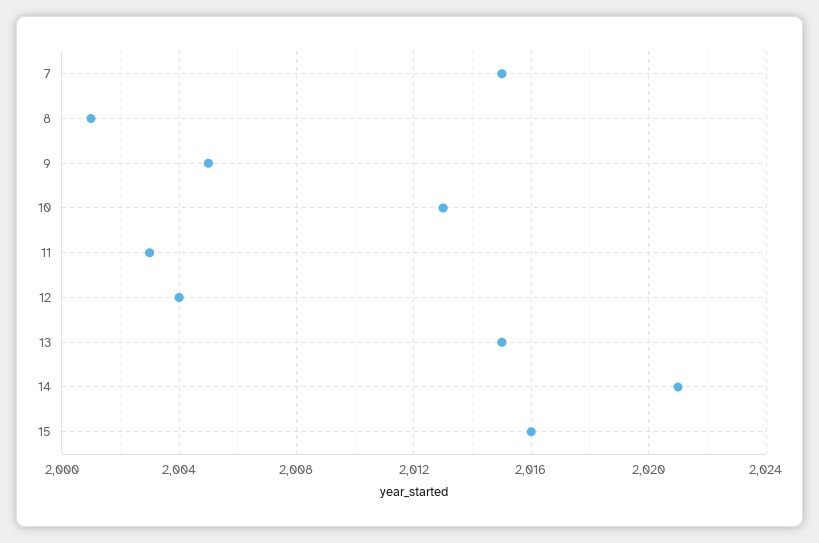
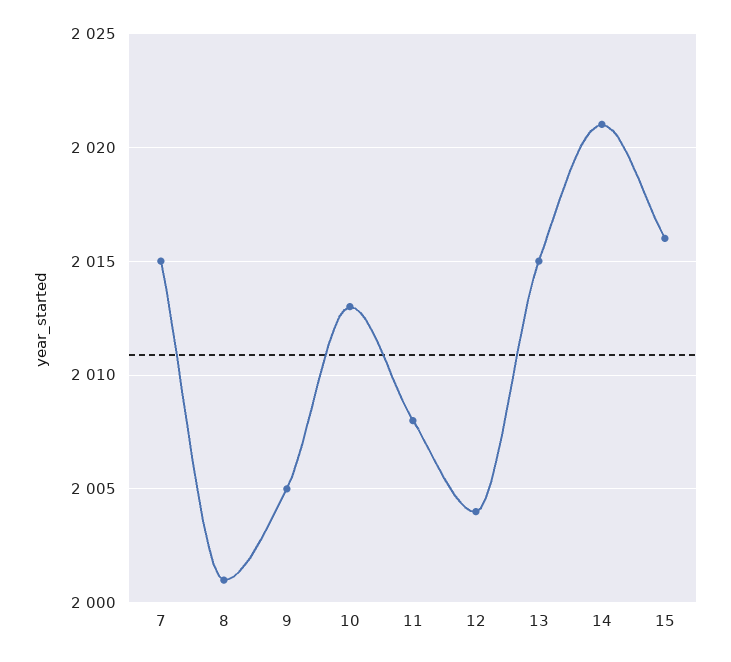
  {
    "7": 2015,
    "8": 2001,
    "9": 2005,
    "10": 2013,
-   "11": 2003,
+   "11": 2008,
    "12": 2004,
    "13": 2015,
    "14": 2021,
    "15": 2016
  }

